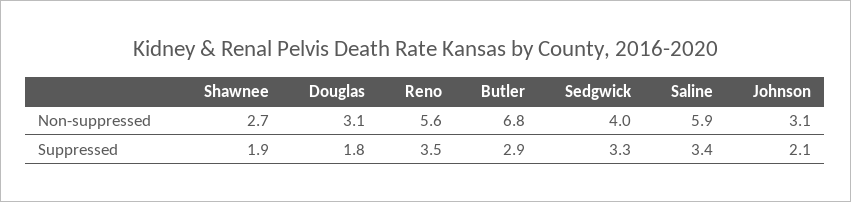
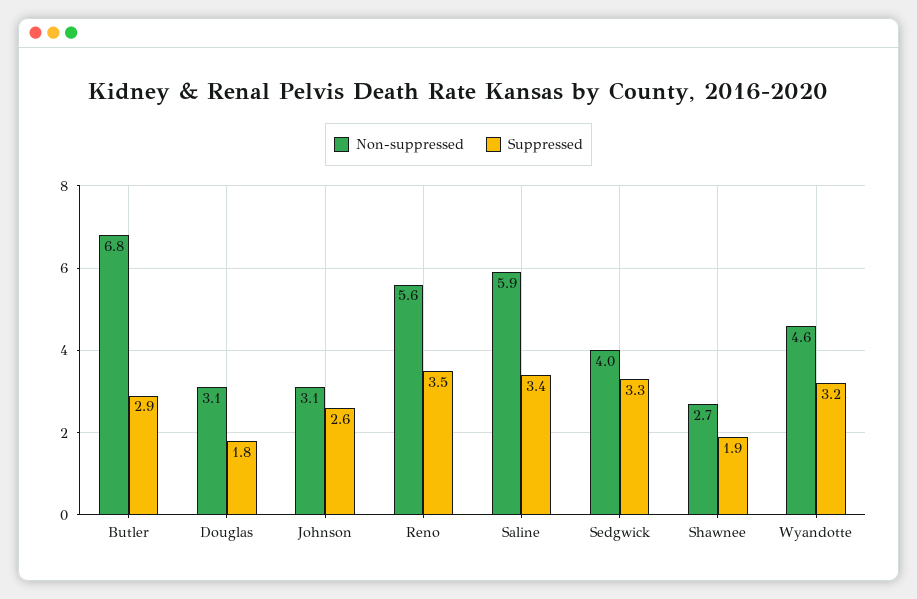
  {
    "Non-suppressed": {
      "Shawnee": 2.7,
      "Douglas": 3.1,
      "Reno": 5.6,
      "Butler": 6.8,
      "Sedgwick": 4,
      "Saline": 5.9,
-     "Johnson": 3.1
+     "Johnson": 3.1,
+     "Wyandotte": 4.6
    },
    "Suppressed": {
      "Shawnee": 1.9,
      "Douglas": 1.8,
      "Reno": 3.5,
      "Butler": 2.9,
      "Sedgwick": 3.3,
      "Saline": 3.4,
-     "Johnson": 2.1
+     "Johnson": 2.6,
+     "Wyandotte": 3.2
    }
  }

